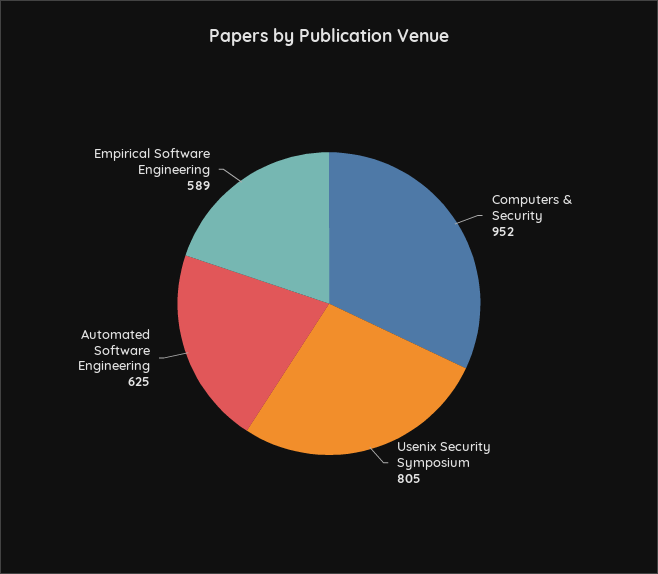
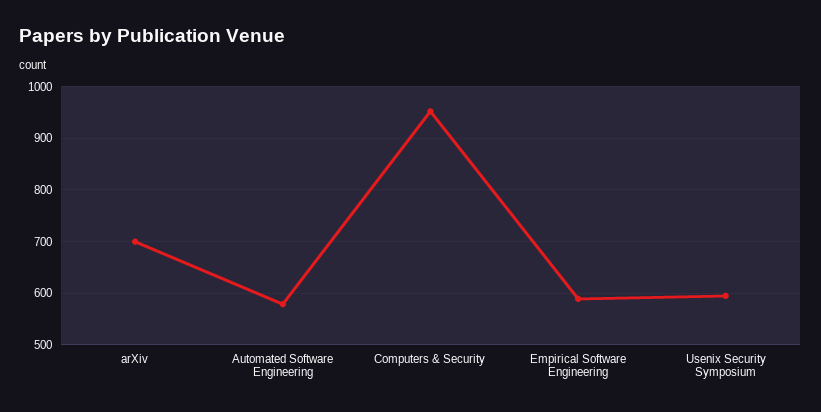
  {
    "Computers & Security": 952,
-   "Usenix Security Symposium": 805,
+   "Usenix Security Symposium": 600,
-   "Automated Software Engineering": 625,
+   "Automated Software Engineering": 580,
-   "Empirical Software Engineering": 589
+   "Empirical Software Engineering": 589,
+   "arXiv": 700
  }

